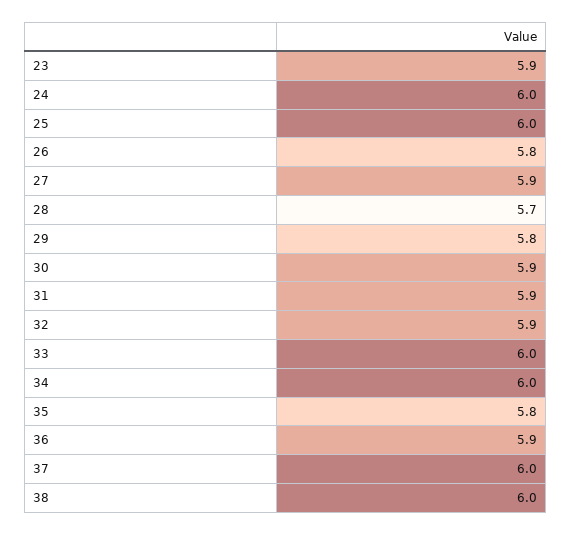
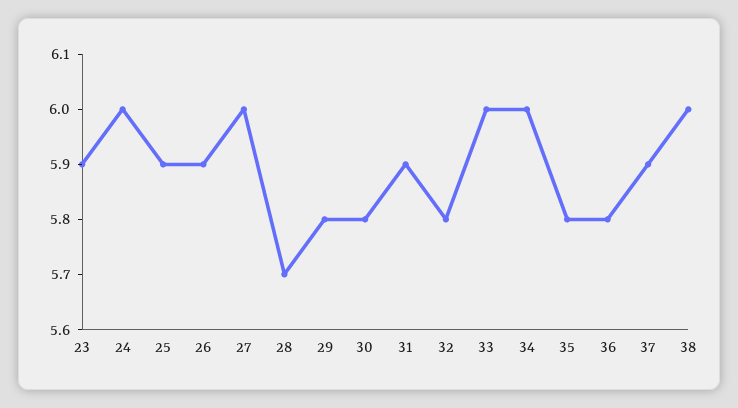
  {
    "23": 5.9,
    "24": 6,
-   "25": 6,
+   "25": 5.9,
-   "26": 5.8,
+   "26": 5.9,
-   "27": 5.9,
+   "27": 6,
    "28": 5.7,
    "29": 5.8,
-   "30": 5.9,
+   "30": 5.8,
    "31": 5.9,
-   "32": 5.9,
+   "32": 5.8,
    "33": 6,
    "34": 6,
    "35": 5.8,
-   "36": 5.9,
+   "36": 5.8,
-   "37": 6,
+   "37": 5.9,
    "38": 6
  }

